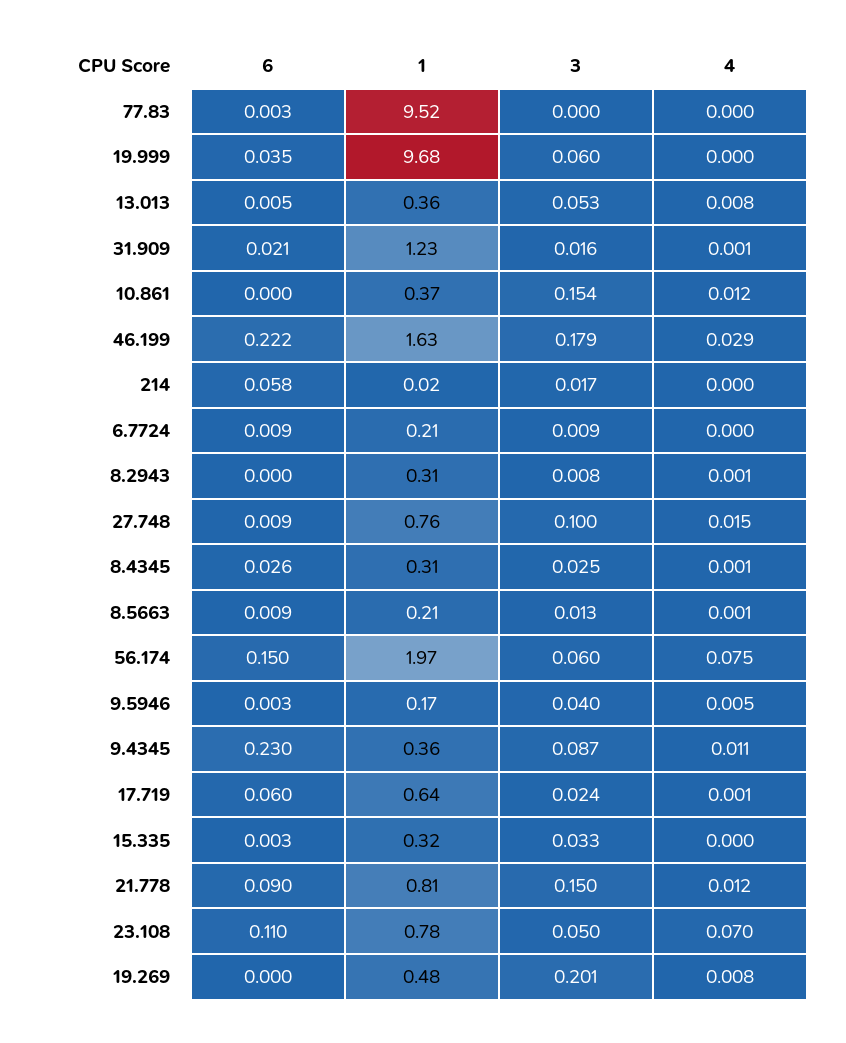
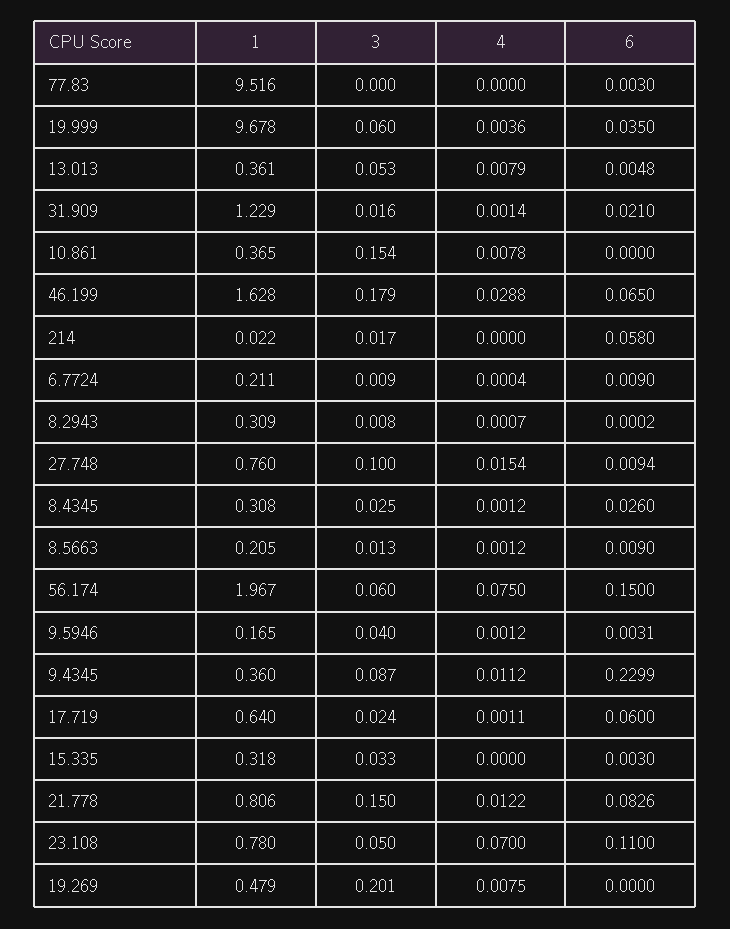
  {
    "6": {
      "77.83": 0.003,
      "19.999": 0.035,
      "13.013": 0.0048,
      "31.909": 0.021,
      "10.861": 0,
-     "46.199": 0.222,
+     "46.199": 0.065,
      "214": 0.058,
      "6.7724": 0.009,
      "8.2943": 0.0002,
      "27.748": 0.0094,
      "8.4345": 0.026,
      "8.5663": 0.009,
      "56.174": 0.15,
      "9.5946": 0.0031,
      "9.4345": 0.2299,
      "17.719": 0.06,
      "15.335": 0.003,
-     "21.778": 0.09,
+     "21.778": 0.0826,
      "23.108": 0.11,
      "19.269": 0
    },
    "1": {
      "77.83": 9.516,
      "19.999": 9.678,
      "13.013": 0.361,
      "31.909": 1.229,
      "10.861": 0.365,
      "46.199": 1.628,
      "214": 0.022,
      "6.7724": 0.211,
      "8.2943": 0.309,
      "27.748": 0.76,
      "8.4345": 0.308,
      "8.5663": 0.205,
      "56.174": 1.967,
      "9.5946": 0.165,
      "9.4345": 0.36,
      "17.719": 0.64,
      "15.335": 0.318,
      "21.778": 0.806,
      "23.108": 0.78,
      "19.269": 0.479
    },
    "3": {
      "77.83": 0,
      "19.999": 0.06,
      "13.013": 0.053,
      "31.909": 0.016,
      "10.861": 0.154,
      "46.199": 0.179,
      "214": 0.017,
      "6.7724": 0.009,
      "8.2943": 0.008,
      "27.748": 0.1,
      "8.4345": 0.025,
      "8.5663": 0.013,
      "56.174": 0.06,
      "9.5946": 0.04,
      "9.4345": 0.087,
      "17.719": 0.024,
      "15.335": 0.033,
      "21.778": 0.15,
      "23.108": 0.05,
      "19.269": 0.201
    },
    "4": {
      "77.83": 0,
-     "19.999": 0,
+     "19.999": 0.0036,
      "13.013": 0.0079,
      "31.909": 0.0014,
-     "10.861": 0.012,
+     "10.861": 0.0078,
      "46.199": 0.0288,
      "214": 0,
      "6.7724": 0.0004,
      "8.2943": 0.0007,
      "27.748": 0.0154,
      "8.4345": 0.0012,
      "8.5663": 0.0012,
      "56.174": 0.075,
-     "9.5946": 0.005,
+     "9.5946": 0.0012,
      "9.4345": 0.0112,
      "17.719": 0.0011,
      "15.335": 0,
      "21.778": 0.0122,
      "23.108": 0.07,
      "19.269": 0.0075
    }
  }

